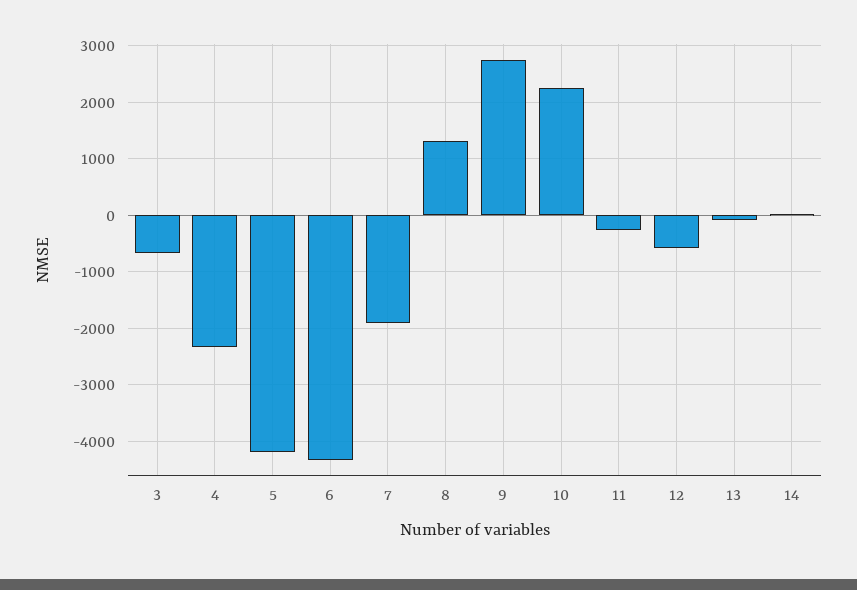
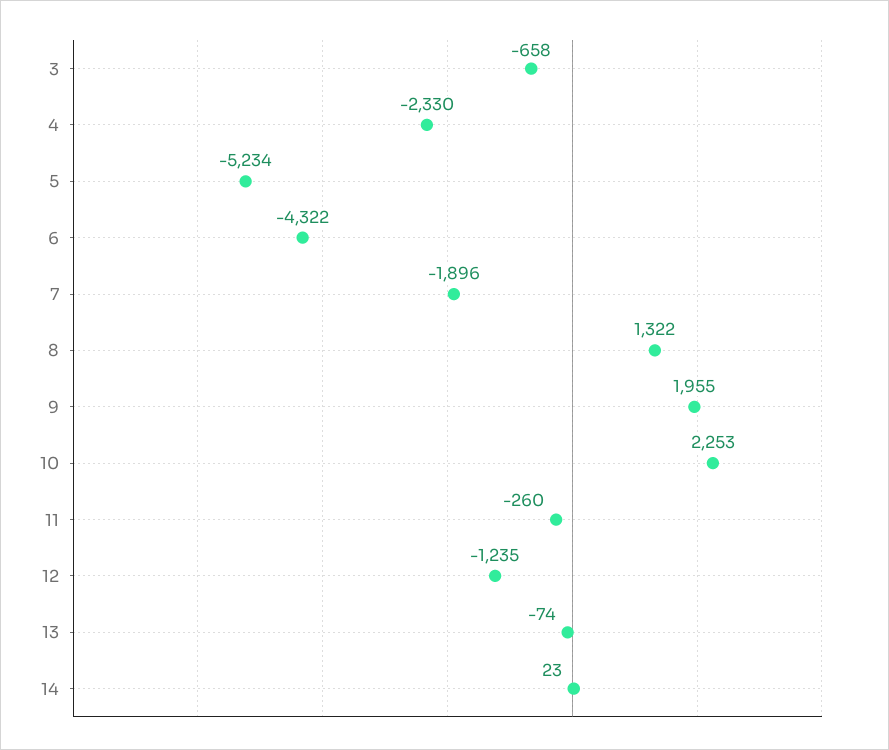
  {
    "3": -658,
    "4": -2330,
-   "5": -4200,
+   "5": -5234,
    "6": -4322,
    "7": -1896,
    "8": 1322,
-   "9": 2800,
+   "9": 1955,
    "10": 2253,
    "11": -260,
-   "12": -600,
+   "12": -1235,
    "13": -74,
    "14": 23
  }

